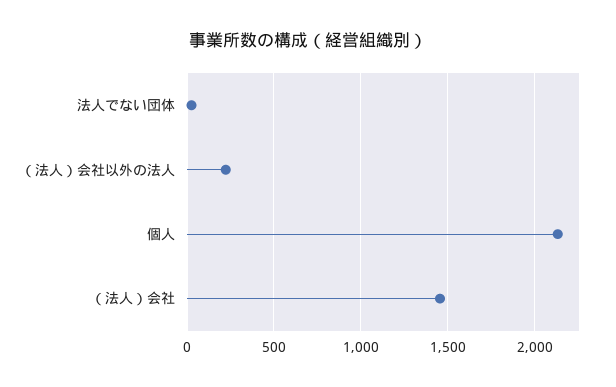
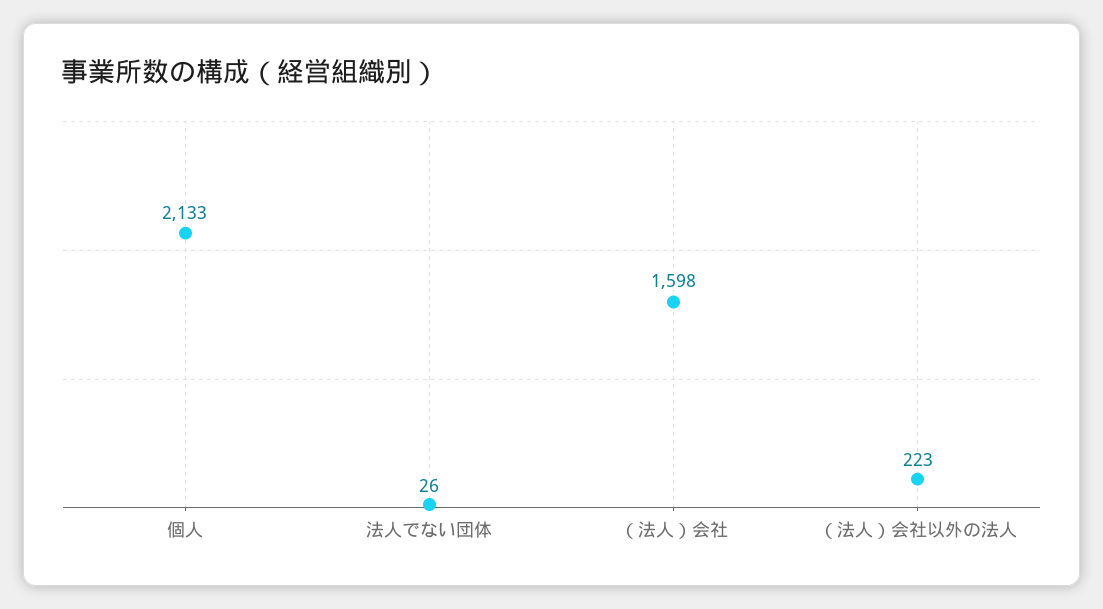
  {
    "法人でない団体": 26,
    "（法人）会社以外の法人": 223,
    "個人": 2133,
-   "（法人）会社": 1450
+   "（法人）会社": 1598
  }

